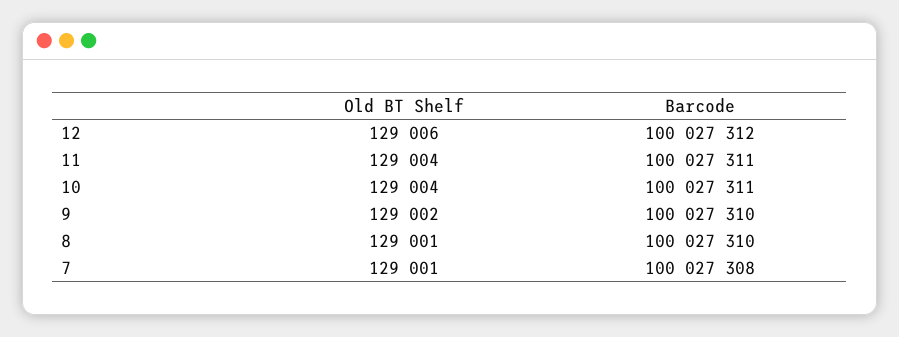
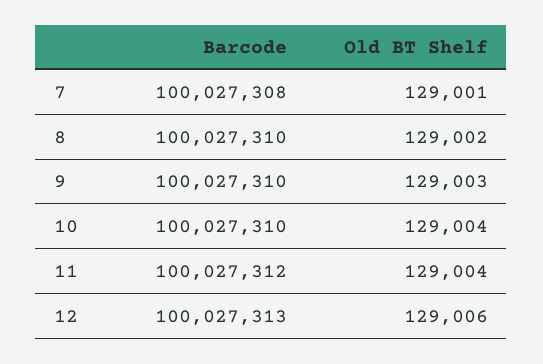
  {
    "Old BT Shelf": {
      "12": 129006,
      "11": 129004,
      "10": 129004,
-     "9": 129002,
+     "9": 129003,
-     "8": 129001,
+     "8": 129002,
      "7": 129001
    },
    "Barcode": {
-     "12": 100027312,
+     "12": 100027313,
-     "11": 100027311,
+     "11": 100027312,
-     "10": 100027311,
+     "10": 100027310,
      "9": 100027310,
      "8": 100027310,
      "7": 100027308
    }
  }

